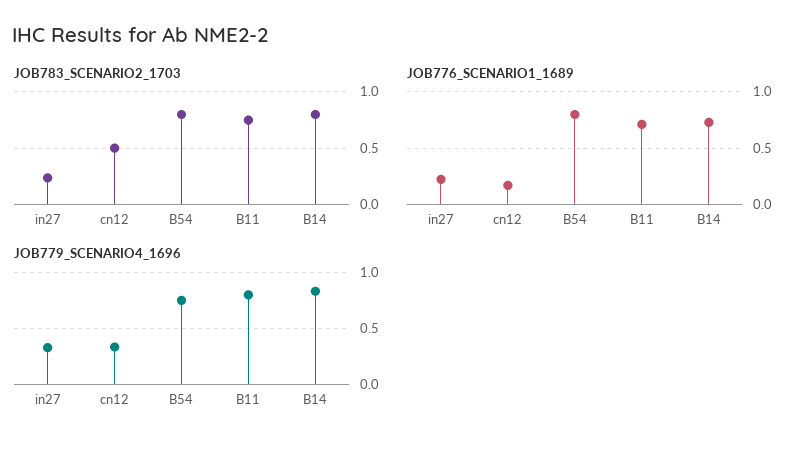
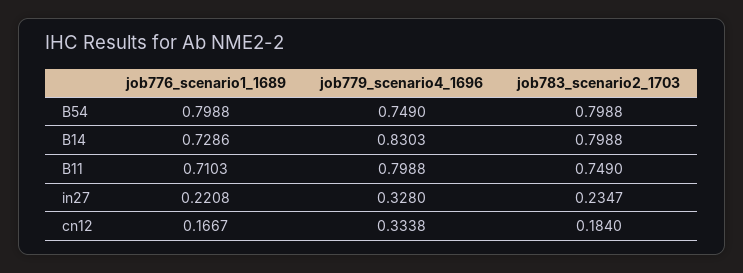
  {
    "JOB783_SCENARIO2_1703": {
      "in27": 0.2347,
-     "cn12": 0.5,
+     "cn12": 0.184,
      "B54": 0.7988,
      "B11": 0.749,
      "B14": 0.7988
    },
    "JOB776_SCENARIO1_1689": {
      "in27": 0.2208,
      "cn12": 0.1667,
      "B54": 0.7988,
      "B11": 0.7103,
      "B14": 0.7286
    },
    "JOB779_SCENARIO4_1696": {
      "in27": 0.328,
      "cn12": 0.3338,
      "B54": 0.749,
      "B11": 0.7988,
      "B14": 0.8303
    }
  }

